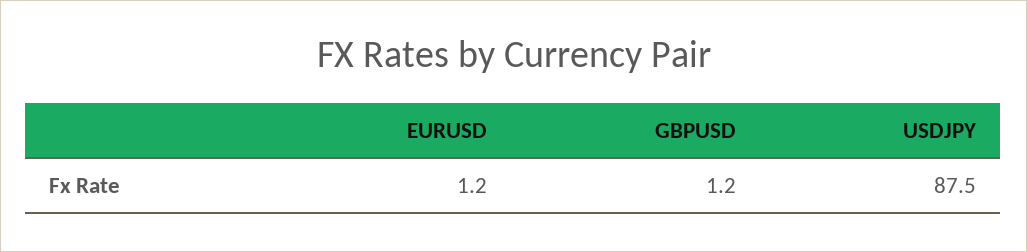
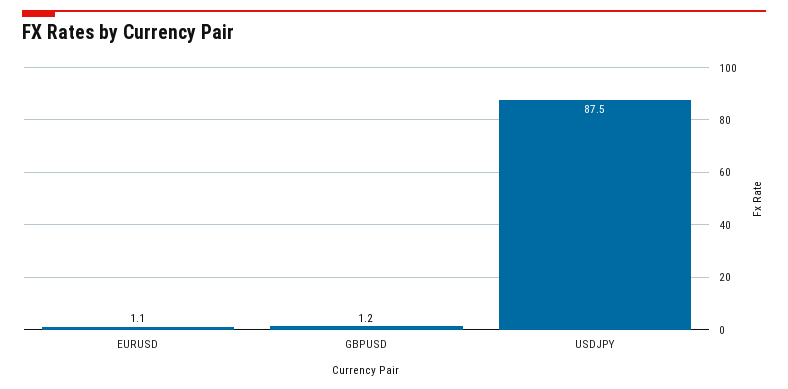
  {
-   "EURUSD": 1.2,
+   "EURUSD": 1.1,
    "GBPUSD": 1.2,
    "USDJPY": 87.5
  }

